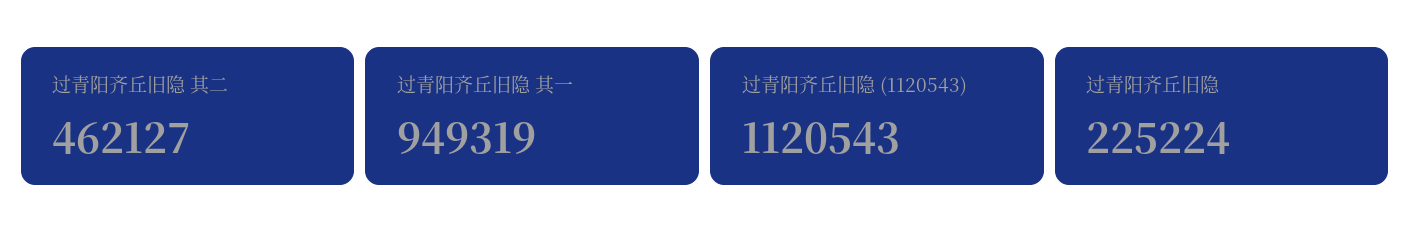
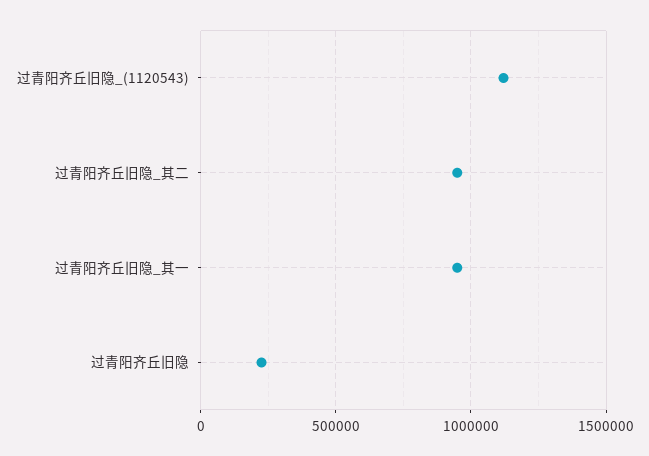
  {
-   "过青阳齐丘旧隐 其二": 462127,
+   "过青阳齐丘旧隐 其二": 950000,
    "过青阳齐丘旧隐 其一": 949319,
    "过青阳齐丘旧隐 (1120543)": 1120543,
    "过青阳齐丘旧隐": 225224
  }

